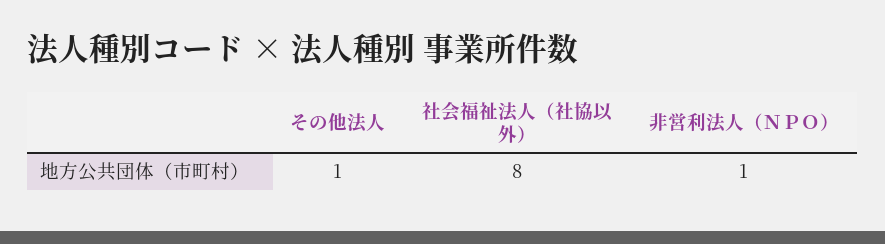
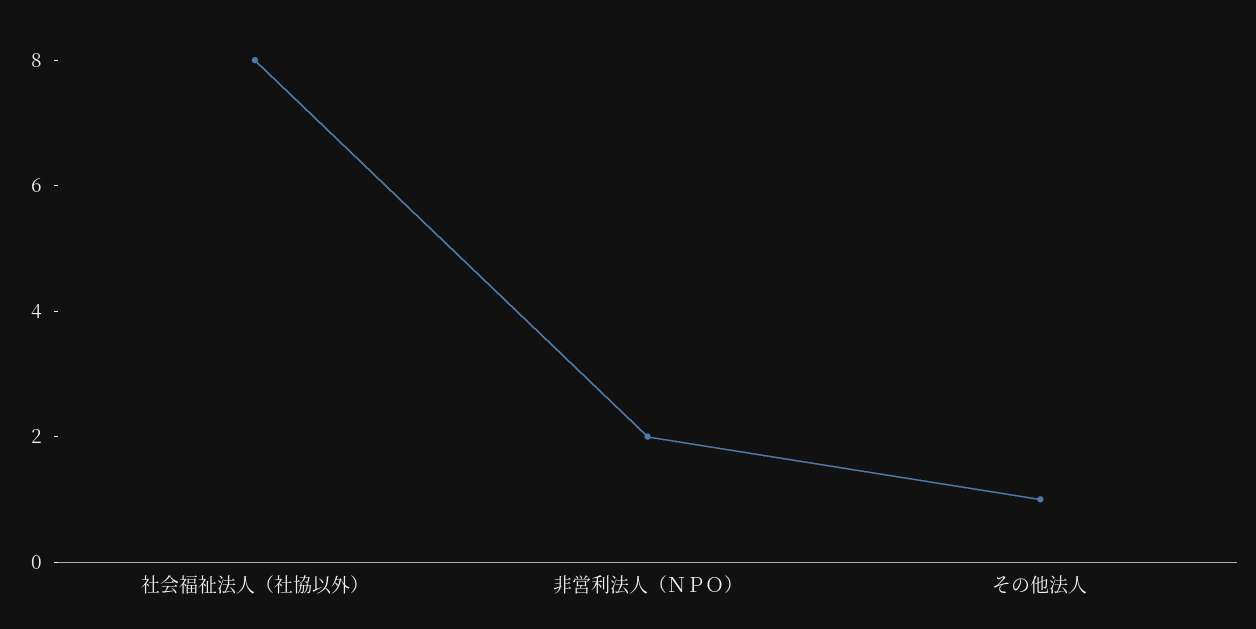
  {
    "その他法人": 1,
    "社会福祉法人（社協以外）": 8,
-   "非営利法人（ＮＰＯ）": 1
+   "非営利法人（ＮＰＯ）": 2
  }

